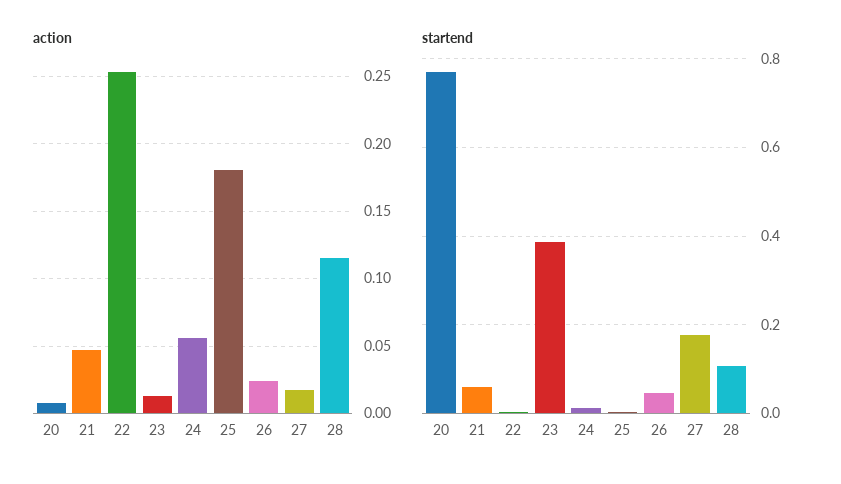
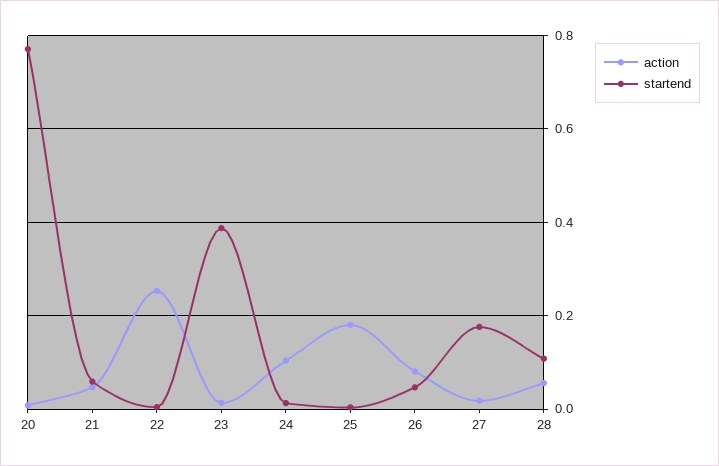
  {
    "action": {
      "20": 0.01,
      "21": 0.045,
      "22": 0.255,
      "23": 0.015,
-     "24": 0.055,
+     "24": 0.1,
      "25": 0.18,
-     "26": 0.025,
+     "26": 0.08,
      "27": 0.02,
-     "28": 0.115
+     "28": 0.06
    },
    "startend": {
      "20": 0.78,
      "21": 0.06,
      "22": 0,
      "23": 0.38,
      "24": 0.02,
      "25": 0,
      "26": 0.04,
      "27": 0.18,
      "28": 0.1
    }
  }

